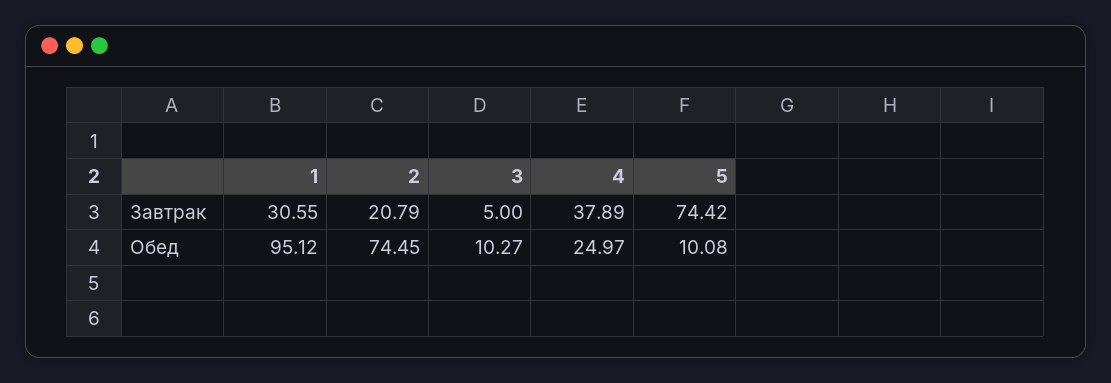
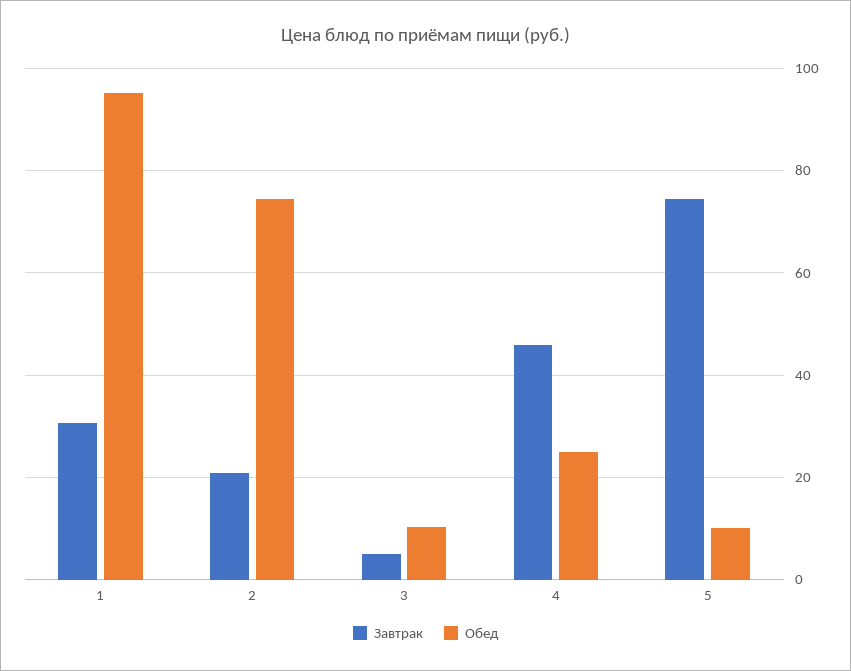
  {
    "Завтрак": {
      "1": 30.55,
      "2": 20.79,
      "3": 5,
-     "4": 37.89,
+     "4": 46,
      "5": 74.42
    },
    "Обед": {
      "1": 95.12,
      "2": 74.45,
      "3": 10.27,
      "4": 24.97,
      "5": 10.08
    }
  }

